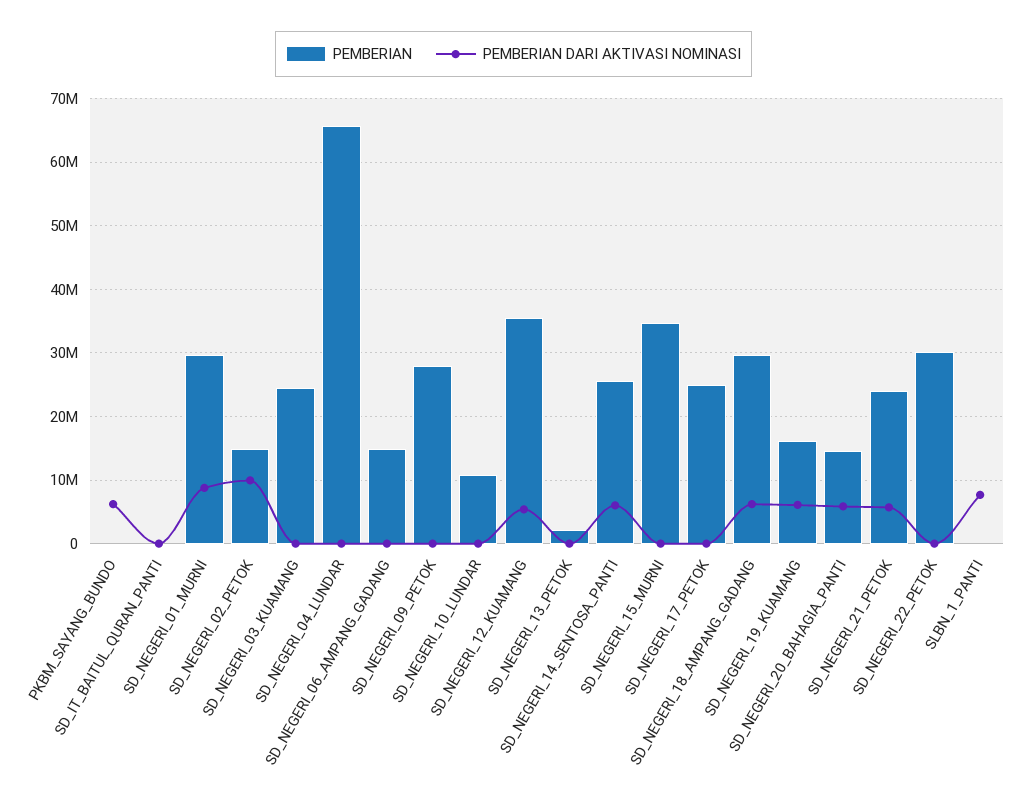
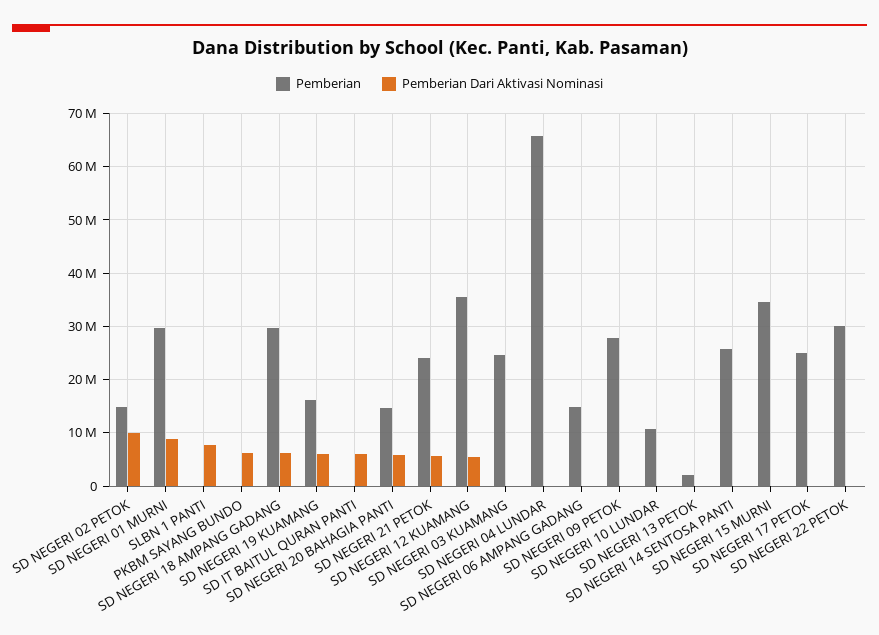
  {
    "PEMBERIAN": {
      "PKBM_SAYANG_BUNDO": 0,
      "SD_IT_BAITUL_QURAN_PANTI": 0,
      "SD_NEGERI_01_MURNI": 30000000,
      "SD_NEGERI_02_PETOK": 15000000,
      "SD_NEGERI_03_KUAMANG": 25000000,
      "SD_NEGERI_04_LUNDAR": 66000000,
      "SD_NEGERI_06_AMPANG_GADANG": 15000000,
      "SD_NEGERI_09_PETOK": 28000000,
      "SD_NEGERI_10_LUNDAR": 11000000,
      "SD_NEGERI_12_KUAMANG": 36000000,
      "SD_NEGERI_13_PETOK": 2000000,
      "SD_NEGERI_14_SENTOSA_PANTI": 26000000,
      "SD_NEGERI_15_MURNI": 35000000,
      "SD_NEGERI_17_PETOK": 25000000,
      "SD_NEGERI_18_AMPANG_GADANG": 30000000,
      "SD_NEGERI_19_KUAMANG": 16000000,
      "SD_NEGERI_20_BAHAGIA_PANTI": 15000000,
      "SD_NEGERI_21_PETOK": 24000000,
      "SD_NEGERI_22_PETOK": 30000000,
      "SLBN_1_PANTI": 0
    },
    "PEMBERIAN DARI AKTIVASI NOMINASI": {
      "PKBM_SAYANG_BUNDO": 6000000,
-     "SD_IT_BAITUL_QURAN_PANTI": 0,
+     "SD_IT_BAITUL_QURAN_PANTI": 6000000,
      "SD_NEGERI_01_MURNI": 9000000,
      "SD_NEGERI_02_PETOK": 10000000,
      "SD_NEGERI_03_KUAMANG": 0,
      "SD_NEGERI_04_LUNDAR": 0,
      "SD_NEGERI_06_AMPANG_GADANG": 0,
      "SD_NEGERI_09_PETOK": 0,
      "SD_NEGERI_10_LUNDAR": 0,
      "SD_NEGERI_12_KUAMANG": 5000000,
      "SD_NEGERI_13_PETOK": 0,
-     "SD_NEGERI_14_SENTOSA_PANTI": 6000000,
+     "SD_NEGERI_14_SENTOSA_PANTI": 0,
      "SD_NEGERI_15_MURNI": 0,
      "SD_NEGERI_17_PETOK": 0,
      "SD_NEGERI_18_AMPANG_GADANG": 6000000,
      "SD_NEGERI_19_KUAMANG": 6000000,
      "SD_NEGERI_20_BAHAGIA_PANTI": 6000000,
      "SD_NEGERI_21_PETOK": 6000000,
      "SD_NEGERI_22_PETOK": 0,
      "SLBN_1_PANTI": 8000000
    }
  }

